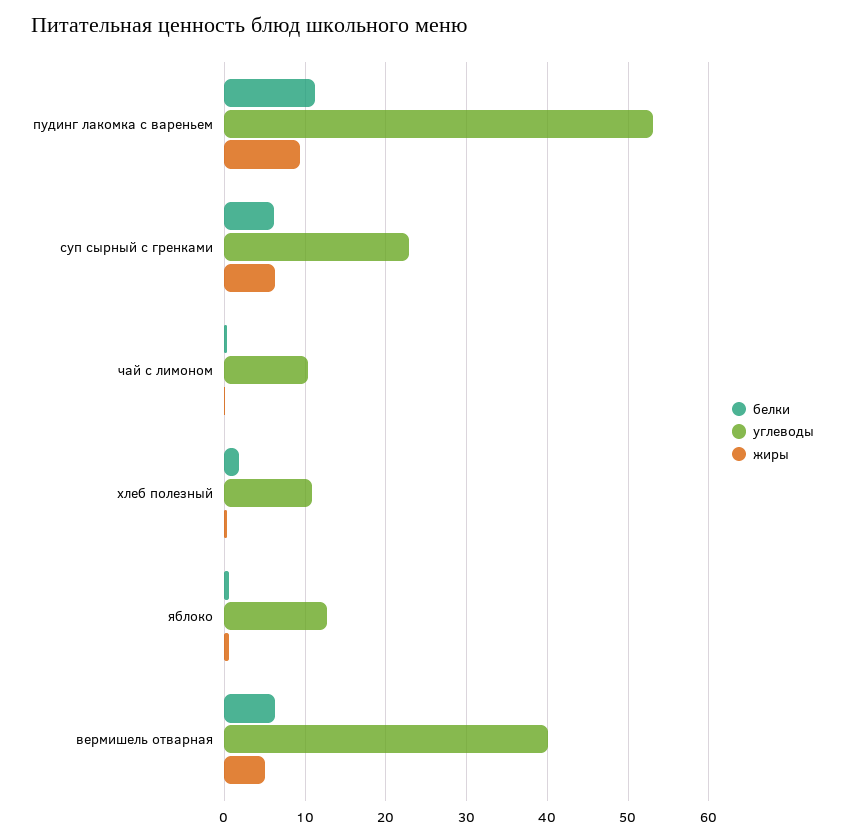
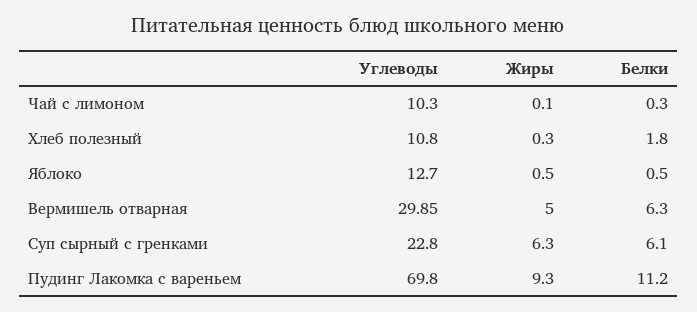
  {
    "белки": {
      "пудинг лакомка с вареньем": 11.2,
      "суп сырный с гренками": 6.1,
      "чай с лимоном": 0.3,
      "хлеб полезный": 1.8,
      "яблоко": 0.5,
      "вермишель отварная": 6.3
    },
    "углеводы": {
-     "пудинг лакомка с вареньем": 53,
+     "пудинг лакомка с вареньем": 69.8,
      "суп сырный с гренками": 22.8,
      "чай с лимоном": 10.3,
      "хлеб полезный": 10.8,
      "яблоко": 12.7,
-     "вермишель отварная": 40
+     "вермишель отварная": 29.85
    },
    "жиры": {
      "пудинг лакомка с вареньем": 9.3,
      "суп сырный с гренками": 6.3,
      "чай с лимоном": 0.1,
      "хлеб полезный": 0.3,
      "яблоко": 0.5,
      "вермишель отварная": 5
    }
  }

